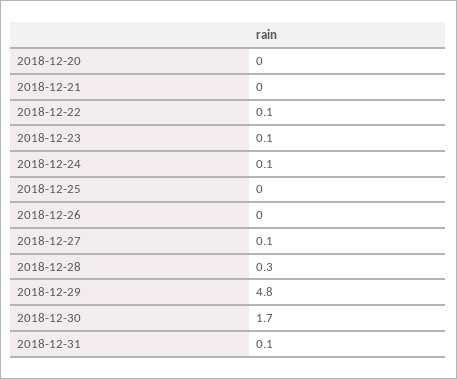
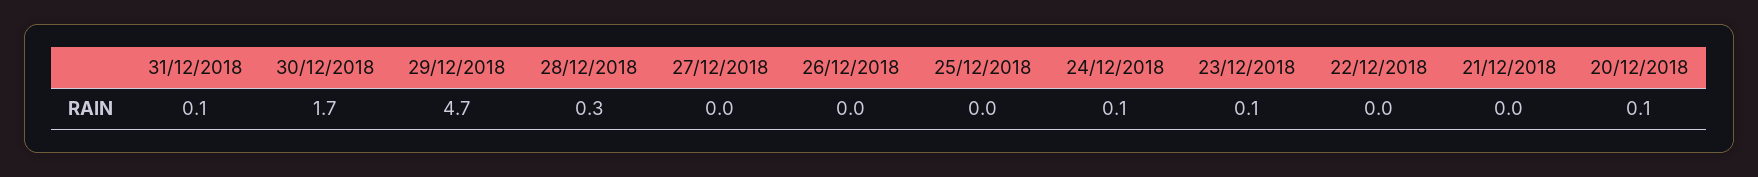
  {
-   "2018-12-20": 0,
+   "2018-12-20": 0.1,
    "2018-12-21": 0,
-   "2018-12-22": 0.1,
+   "2018-12-22": 0,
    "2018-12-23": 0.1,
    "2018-12-24": 0.1,
    "2018-12-25": 0,
    "2018-12-26": 0,
-   "2018-12-27": 0.1,
+   "2018-12-27": 0,
    "2018-12-28": 0.3,
-   "2018-12-29": 4.8,
+   "2018-12-29": 4.7,
    "2018-12-30": 1.7,
    "2018-12-31": 0.1
  }

